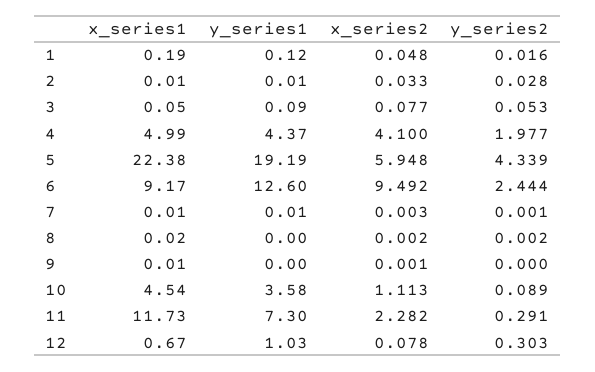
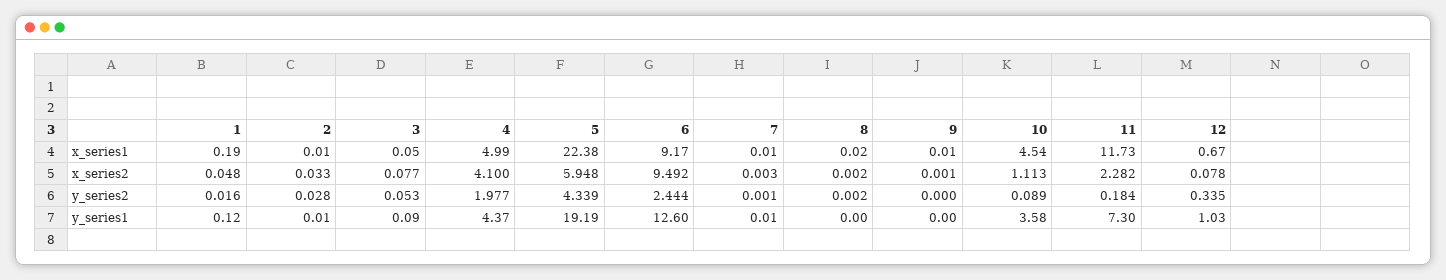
  {
    "x_series1": {
      "1": 0.19,
      "2": 0.01,
      "3": 0.05,
      "4": 4.99,
      "5": 22.38,
      "6": 9.17,
      "7": 0.01,
      "8": 0.02,
      "9": 0.01,
      "10": 4.54,
      "11": 11.73,
      "12": 0.67
    },
    "y_series1": {
      "1": 0.12,
      "2": 0.01,
      "3": 0.09,
      "4": 4.37,
      "5": 19.19,
      "6": 12.6,
      "7": 0.01,
      "8": 0,
      "9": 0,
      "10": 3.58,
      "11": 7.3,
      "12": 1.03
    },
    "x_series2": {
      "1": 0.048,
      "2": 0.033,
      "3": 0.077,
      "4": 4.1,
      "5": 5.948,
      "6": 9.492,
      "7": 0.003,
      "8": 0.002,
      "9": 0.001,
      "10": 1.113,
      "11": 2.282,
      "12": 0.078
    },
    "y_series2": {
      "1": 0.016,
      "2": 0.028,
      "3": 0.053,
      "4": 1.977,
      "5": 4.339,
      "6": 2.444,
      "7": 0.001,
      "8": 0.002,
      "9": 0,
      "10": 0.089,
-     "11": 0.291,
+     "11": 0.184,
-     "12": 0.303
+     "12": 0.335
    }
  }

